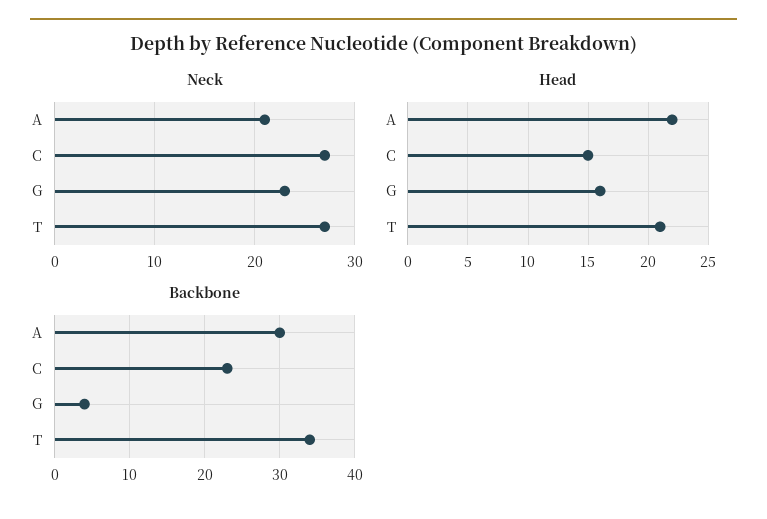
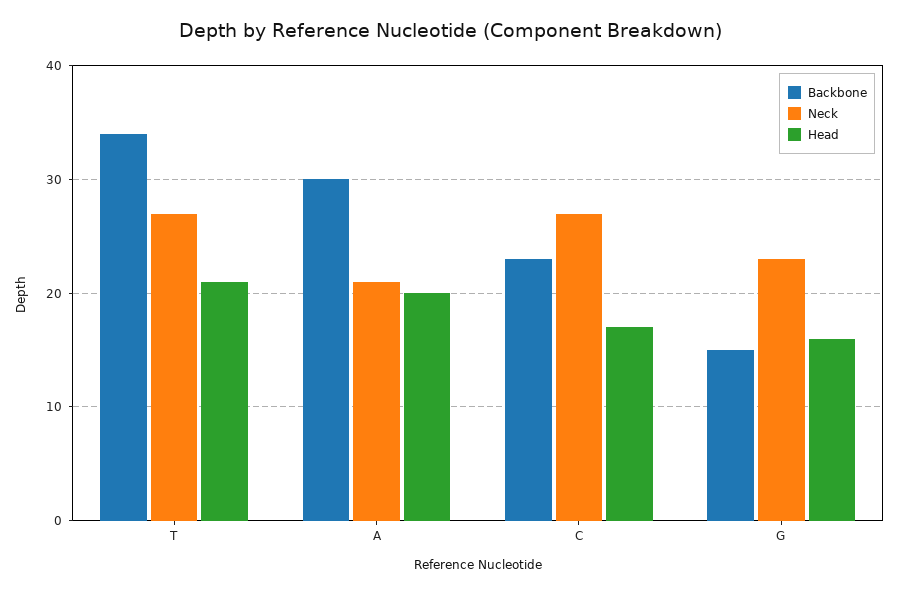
  {
    "Neck": {
      "A": 21,
      "C": 27,
      "G": 23,
      "T": 27
    },
    "Head": {
-     "A": 22,
+     "A": 20,
-     "C": 15,
+     "C": 17,
      "G": 16,
      "T": 21
    },
    "Backbone": {
      "A": 30,
      "C": 23,
-     "G": 4,
+     "G": 15,
      "T": 34
    }
  }

